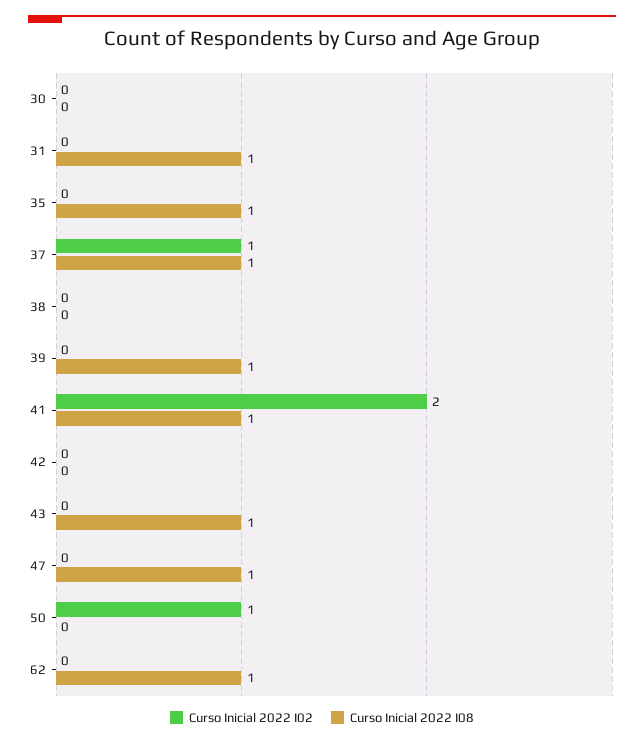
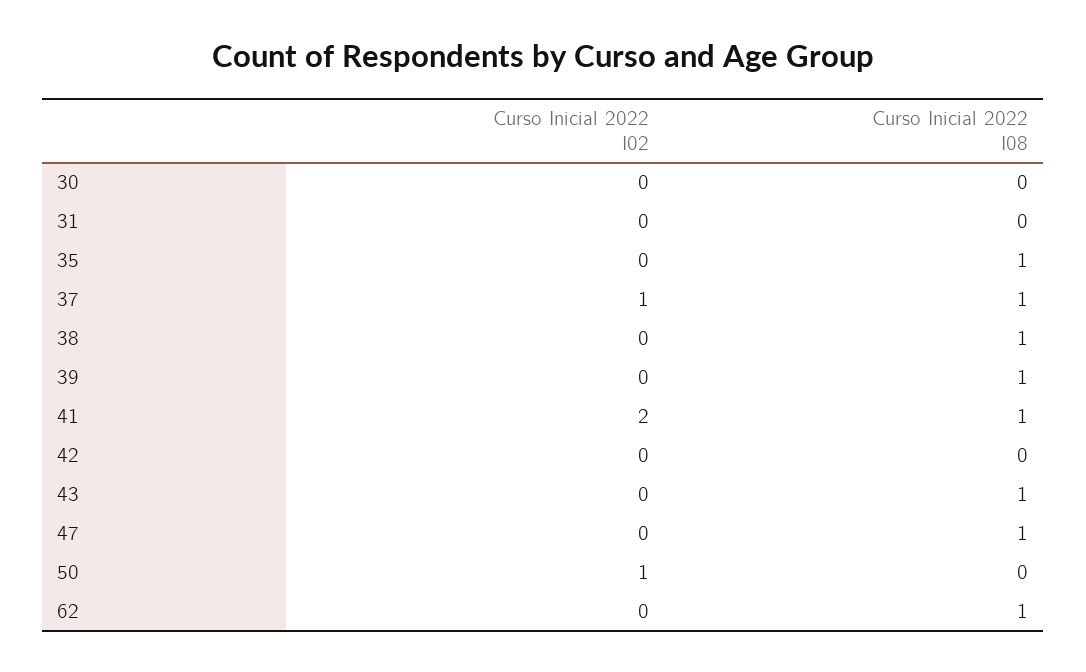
  {
    "Curso Inicial 2022 I02": {
      "30": 0,
      "31": 0,
      "35": 0,
      "37": 1,
      "38": 0,
      "39": 0,
      "41": 2,
      "42": 0,
      "43": 0,
      "47": 0,
      "50": 1,
      "62": 0
    },
    "Curso Inicial 2022 I08": {
      "30": 0,
-     "31": 1,
+     "31": 0,
      "35": 1,
      "37": 1,
-     "38": 0,
+     "38": 1,
      "39": 1,
      "41": 1,
      "42": 0,
      "43": 1,
      "47": 1,
      "50": 0,
      "62": 1
    }
  }

